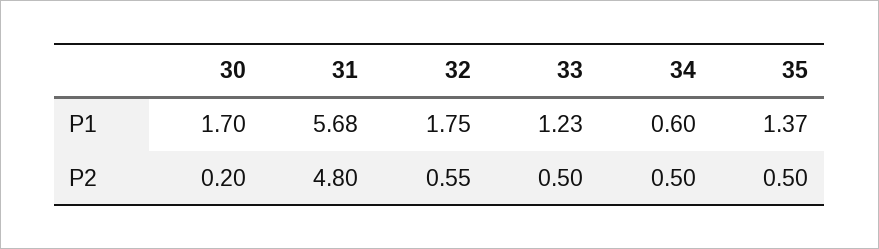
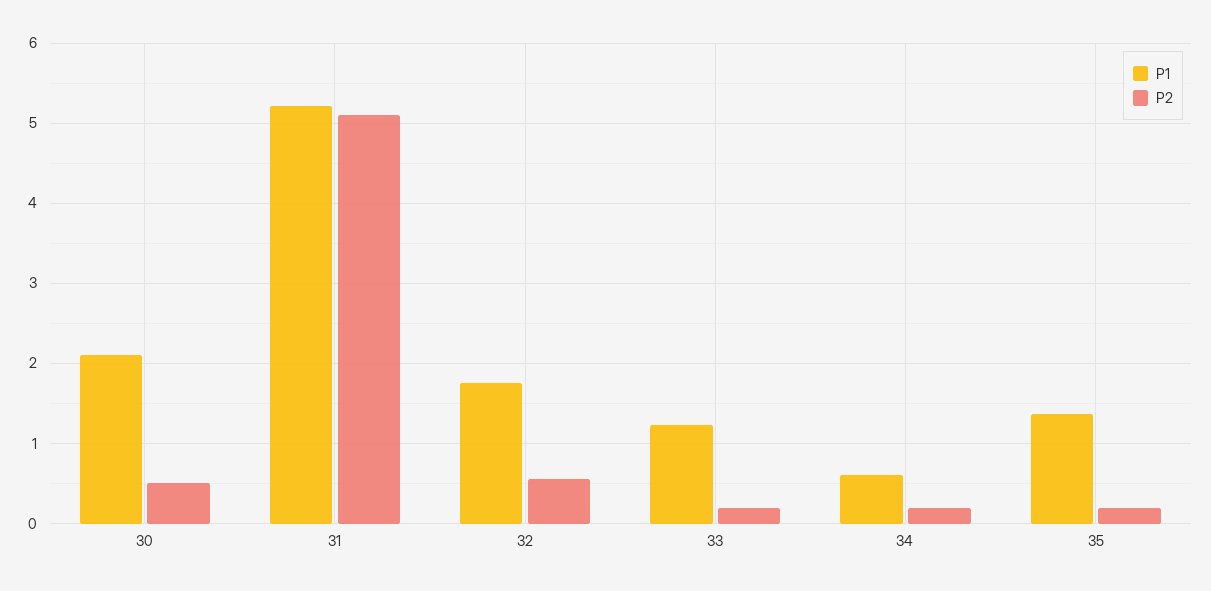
  {
    "P1": {
-     "30": 1.7,
+     "30": 2.1,
-     "31": 5.68,
+     "31": 5.2,
      "32": 1.75,
      "33": 1.23,
      "34": 0.6,
      "35": 1.37
    },
    "P2": {
-     "30": 0.2,
+     "30": 0.5,
-     "31": 4.8,
+     "31": 5.1,
      "32": 0.55,
-     "33": 0.5,
+     "33": 0.2,
-     "34": 0.5,
+     "34": 0.2,
-     "35": 0.5
+     "35": 0.2
    }
  }

